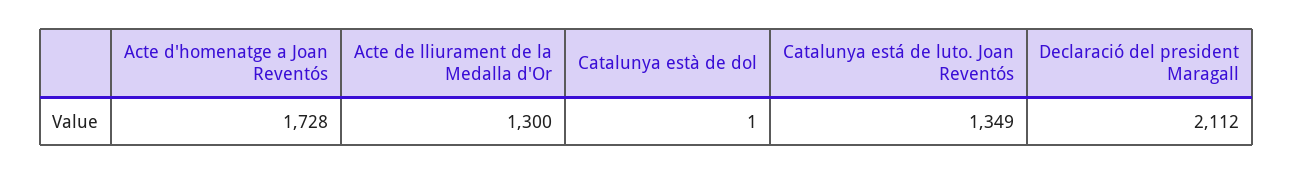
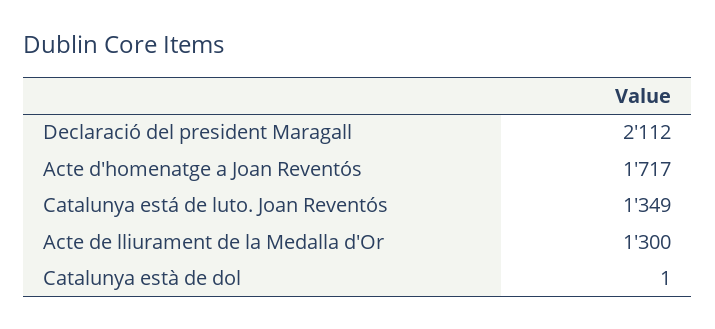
  {
-   "Acte d'homenatge a Joan Reventós": 1728,
+   "Acte d'homenatge a Joan Reventós": 1717,
    "Acte de lliurament de la Medalla d'Or": 1300,
    "Catalunya està de dol": 1,
    "Catalunya está de luto. Joan Reventós": 1349,
    "Declaració del president Maragall": 2112
  }

